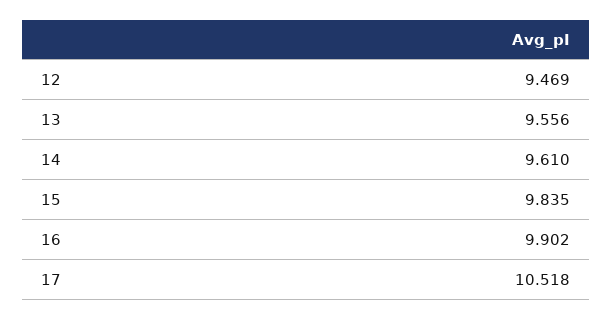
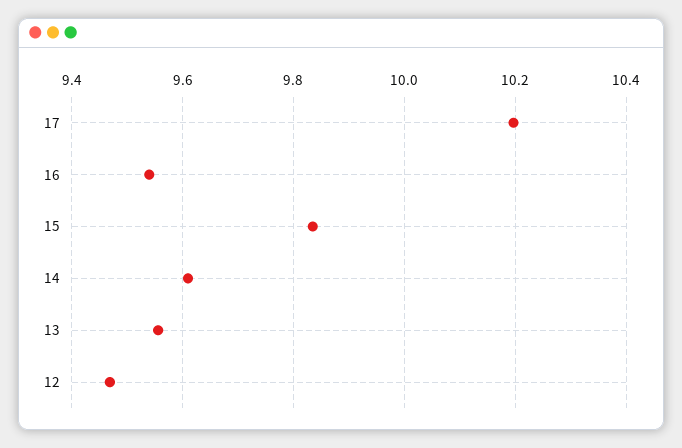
  {
    "12": 9.469,
    "13": 9.556,
    "14": 9.61,
    "15": 9.835,
-   "16": 9.902,
+   "16": 9.54,
-   "17": 10.518
+   "17": 10.2
  }

